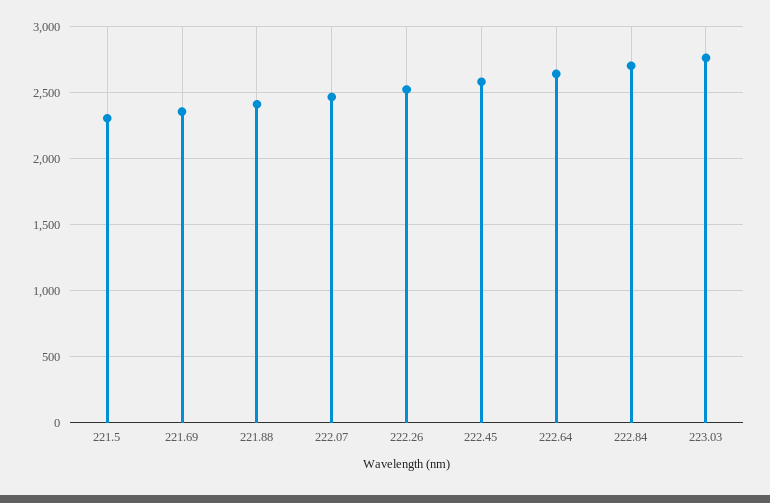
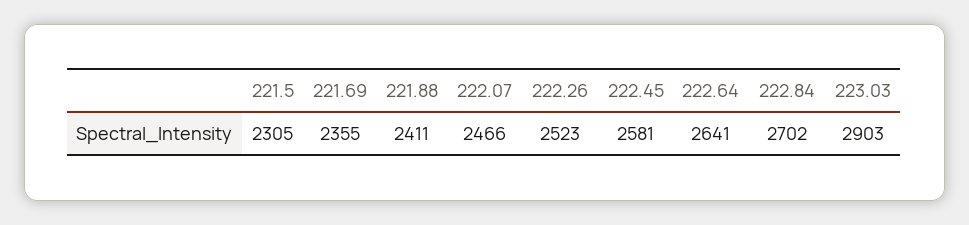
  {
    "221.5": 2305,
    "221.69": 2355,
    "221.88": 2411,
    "222.07": 2466,
    "222.26": 2523,
    "222.45": 2581,
    "222.64": 2641,
    "222.84": 2702,
-   "223.03": 2750
+   "223.03": 2903
  }

